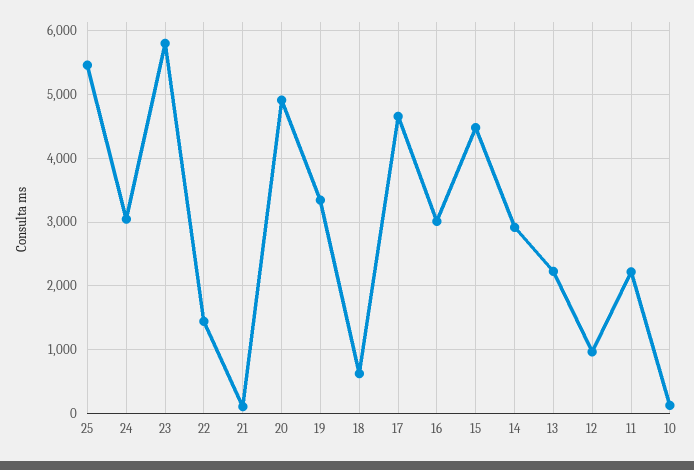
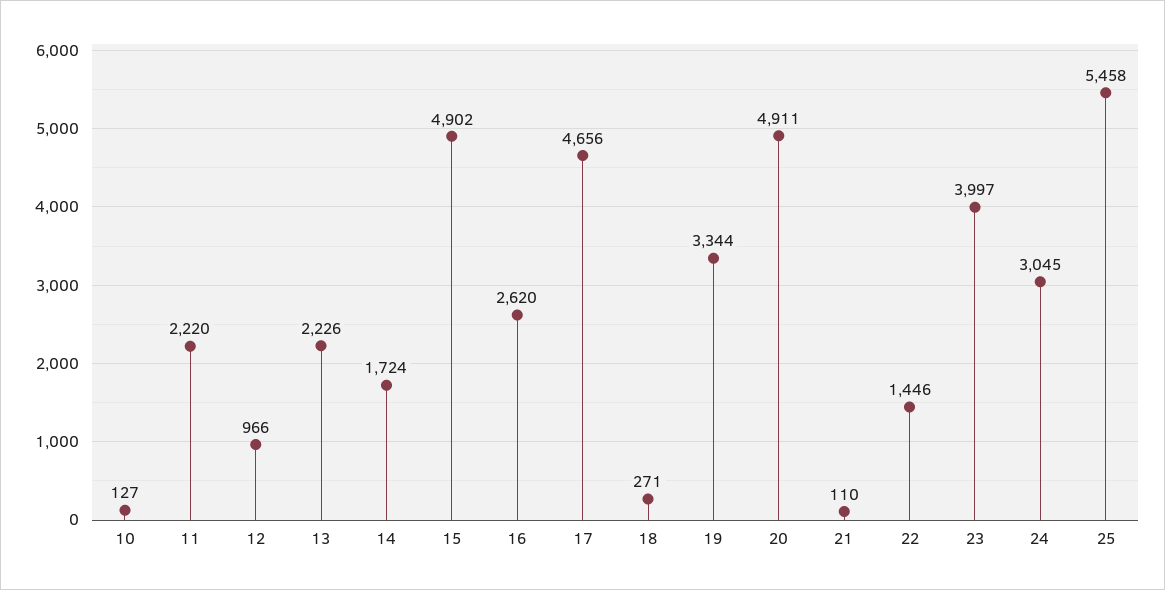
  {
    "25": 5458,
    "24": 3045,
-   "23": 5800,
+   "23": 3997,
    "22": 1446,
    "21": 110,
    "20": 4911,
    "19": 3344,
-   "18": 600,
+   "18": 271,
    "17": 4656,
-   "16": 3000,
+   "16": 2620,
-   "15": 4500,
+   "15": 4902,
-   "14": 2900,
+   "14": 1724,
    "13": 2226,
    "12": 966,
    "11": 2220,
    "10": 127
  }

